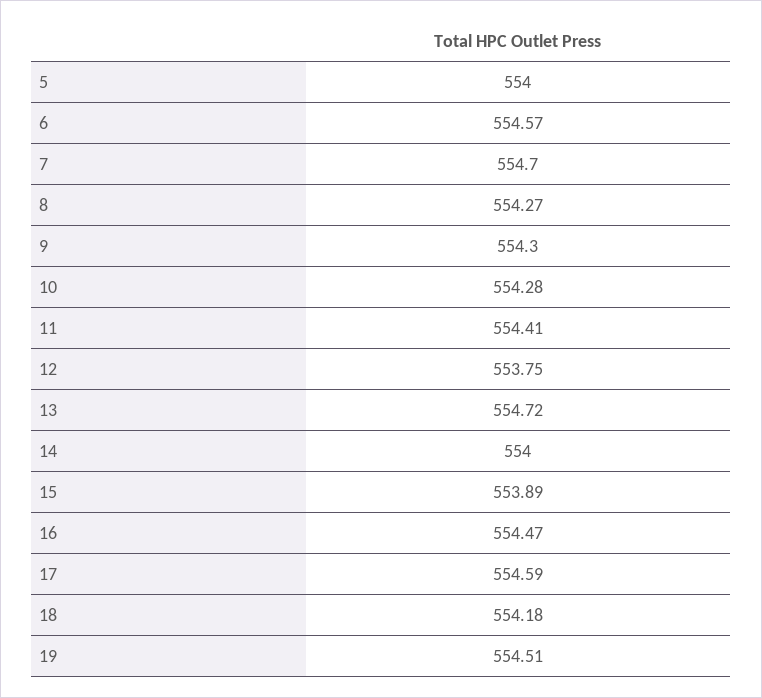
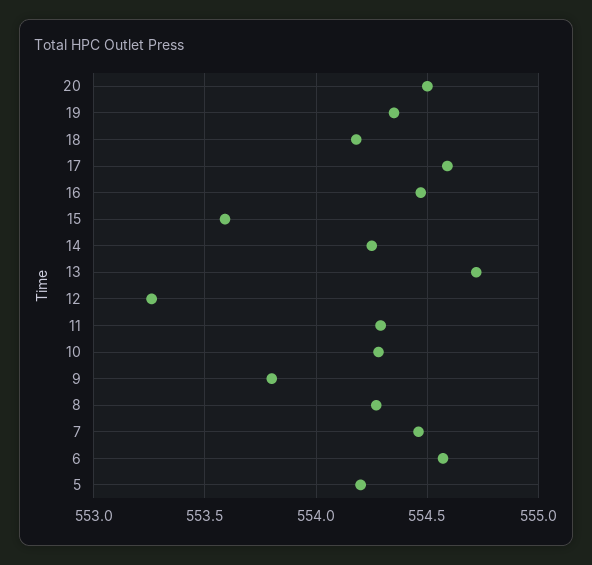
  {
-   "5": 554,
+   "5": 554.2,
    "6": 554.57,
-   "7": 554.7,
+   "7": 554.45,
    "8": 554.27,
-   "9": 554.3,
+   "9": 553.8,
    "10": 554.28,
-   "11": 554.41,
+   "11": 554.3,
-   "12": 553.75,
+   "12": 553.25,
    "13": 554.72,
-   "14": 554,
+   "14": 554.25,
-   "15": 553.89,
+   "15": 553.6,
    "16": 554.47,
    "17": 554.59,
    "18": 554.18,
-   "19": 554.51
+   "19": 554.35,
+   "20": 554.5
  }

